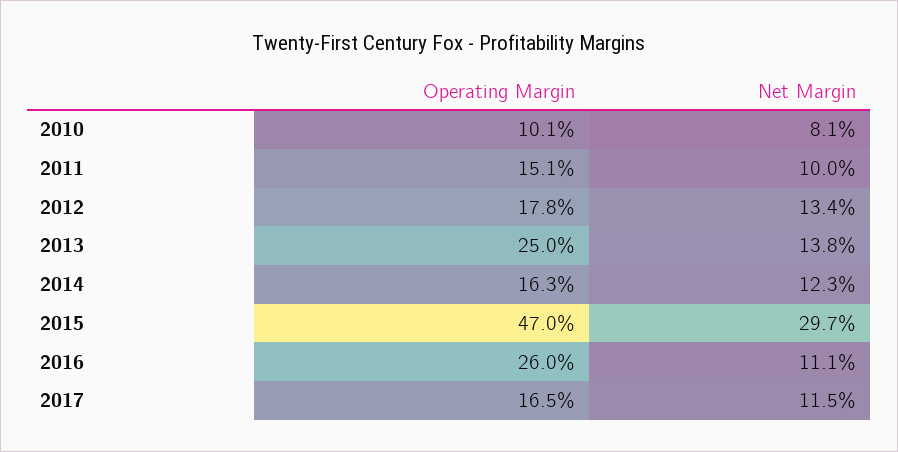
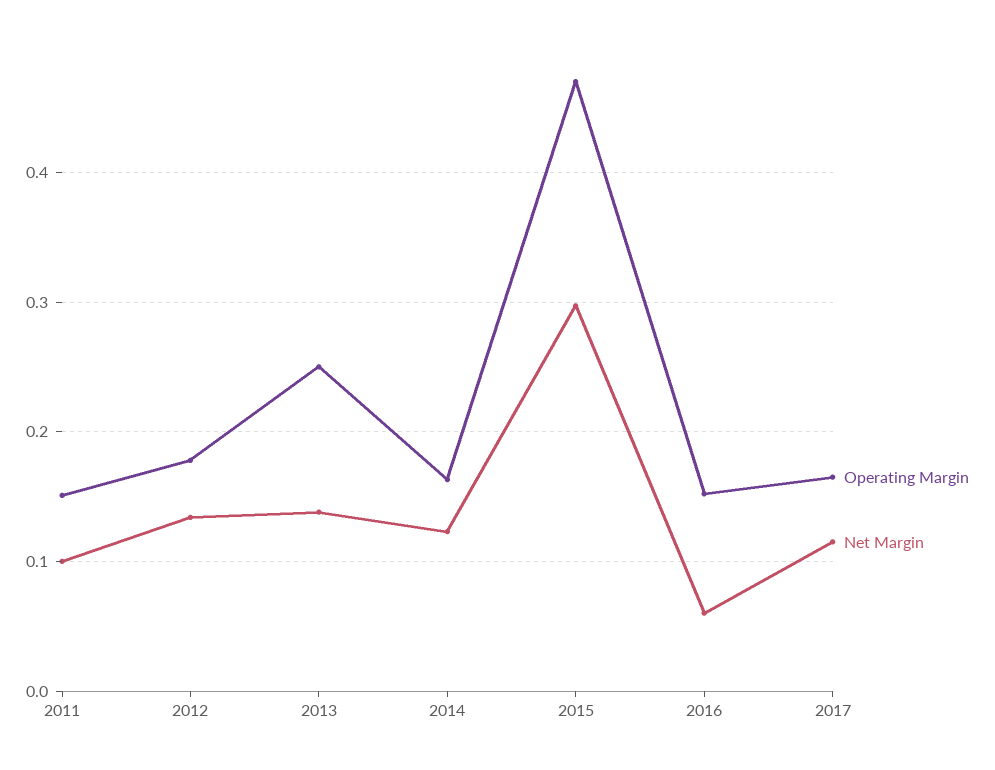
  {
    "Operating Margin": {
-     "2010": 0.101,
      "2011": 0.151,
      "2012": 0.178,
      "2013": 0.25,
      "2014": 0.163,
      "2015": 0.47,
-     "2016": 0.26,
+     "2016": 0.15,
      "2017": 0.165
    },
    "Net Margin": {
-     "2010": 0.081,
      "2011": 0.1,
      "2012": 0.134,
      "2013": 0.138,
      "2014": 0.123,
      "2015": 0.297,
-     "2016": 0.111,
+     "2016": 0.06,
      "2017": 0.115
    }
  }

